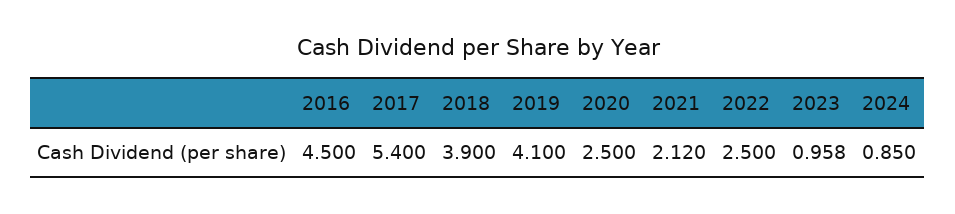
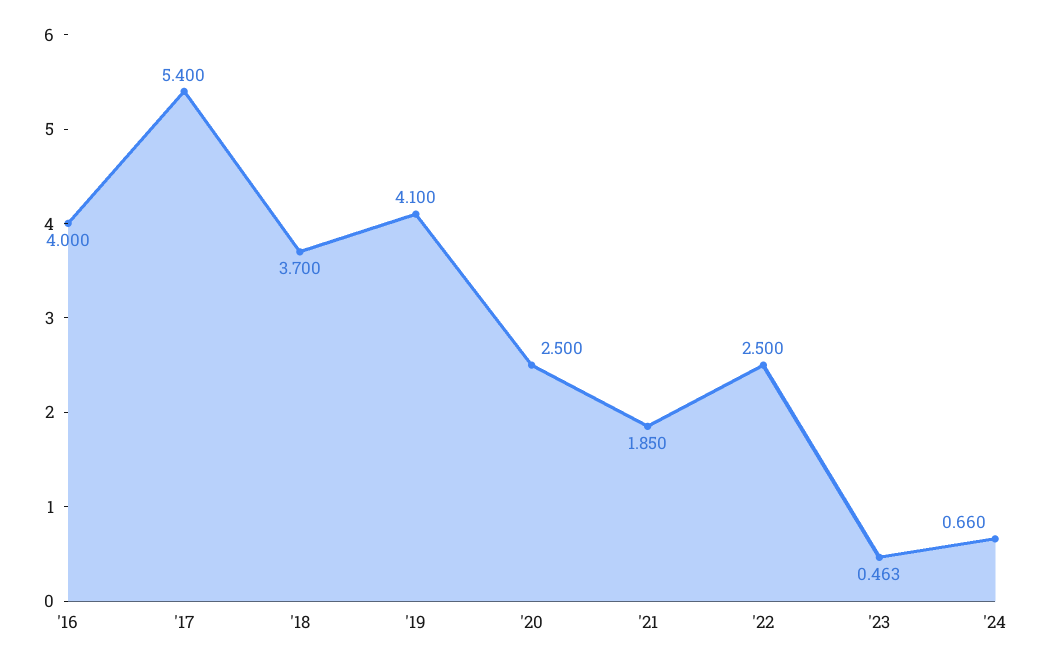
  {
-   "2016": 4.5,
+   "2016": 4,
    "2017": 5.4,
-   "2018": 3.9,
+   "2018": 3.7,
    "2019": 4.1,
    "2020": 2.5,
-   "2021": 2.12,
+   "2021": 1.85,
    "2022": 2.5,
-   "2023": 0.958,
+   "2023": 0.463,
-   "2024": 0.85
+   "2024": 0.66
  }

